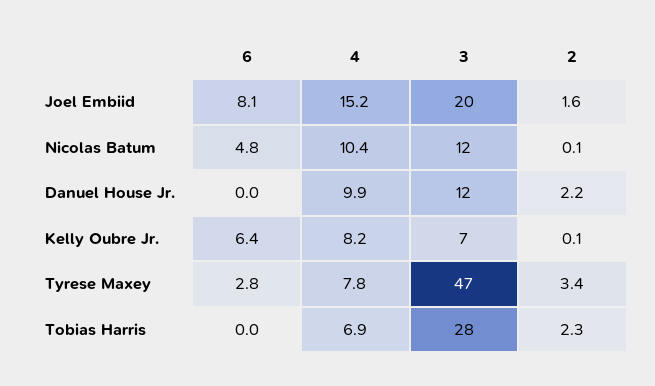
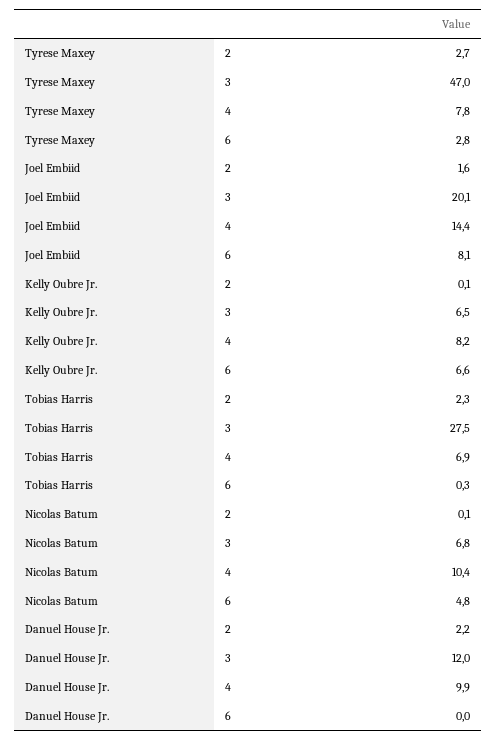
  {
    "6": {
      "Joel Embiid": 8.1,
      "Nicolas Batum": 4.8,
      "Danuel House Jr.": 0,
-     "Kelly Oubre Jr.": 6.4,
+     "Kelly Oubre Jr.": 6.6,
      "Tyrese Maxey": 2.8,
-     "Tobias Harris": 0
+     "Tobias Harris": 0.3
    },
    "4": {
-     "Joel Embiid": 15.2,
+     "Joel Embiid": 14.4,
      "Nicolas Batum": 10.4,
      "Danuel House Jr.": 9.9,
      "Kelly Oubre Jr.": 8.2,
      "Tyrese Maxey": 7.8,
      "Tobias Harris": 6.9
    },
    "3": {
      "Joel Embiid": 20.1,
-     "Nicolas Batum": 12,
+     "Nicolas Batum": 6.8,
      "Danuel House Jr.": 12,
      "Kelly Oubre Jr.": 6.5,
      "Tyrese Maxey": 47,
      "Tobias Harris": 27.5
    },
    "2": {
      "Joel Embiid": 1.6,
      "Nicolas Batum": 0.1,
      "Danuel House Jr.": 2.2,
      "Kelly Oubre Jr.": 0.1,
-     "Tyrese Maxey": 3.4,
+     "Tyrese Maxey": 2.7,
      "Tobias Harris": 2.3
    }
  }

